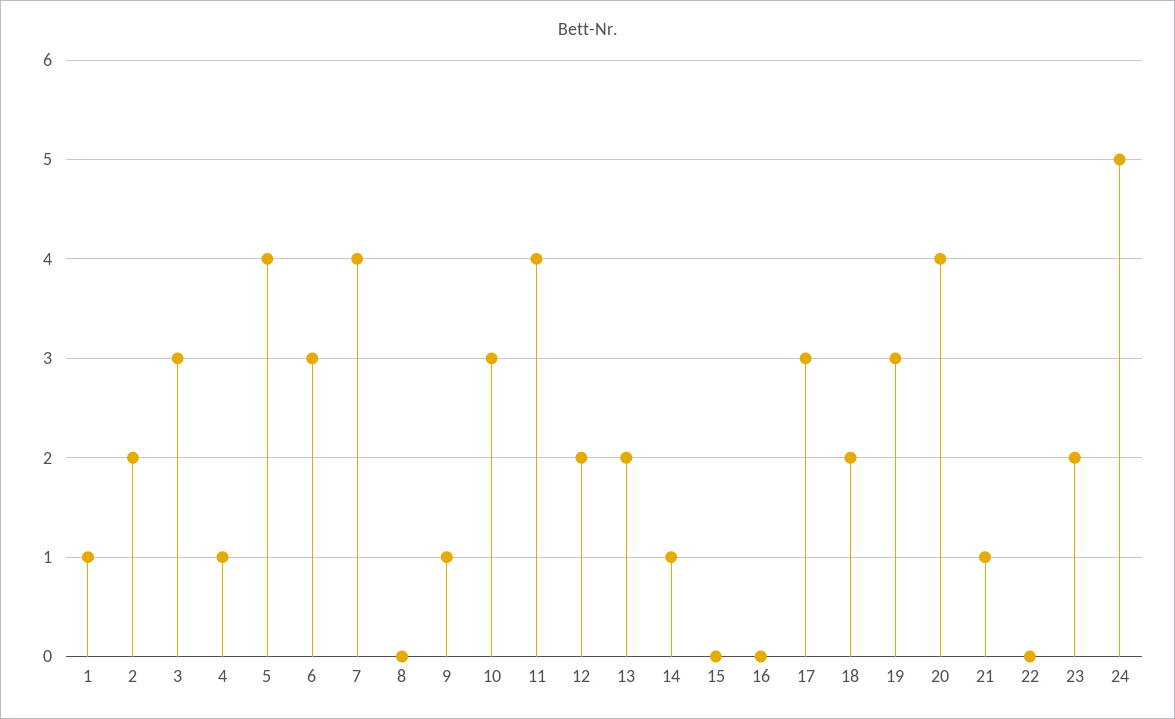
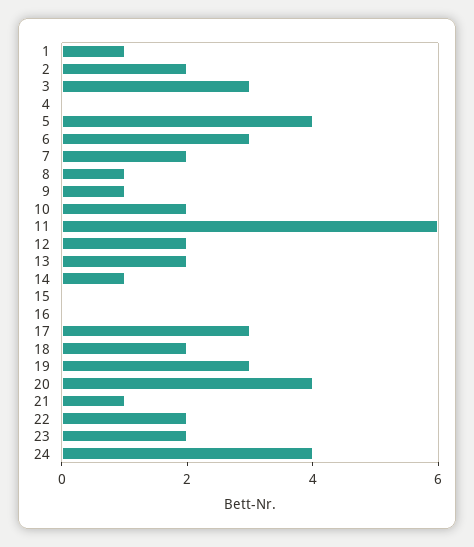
  {
    "1": 1,
    "2": 2,
    "3": 3,
-   "4": 1,
+   "4": 0,
    "5": 4,
    "6": 3,
-   "7": 4,
+   "7": 2,
-   "8": 0,
+   "8": 1,
    "9": 1,
-   "10": 3,
+   "10": 2,
-   "11": 4,
+   "11": 6,
    "12": 2,
    "13": 2,
    "14": 1,
    "15": 0,
    "16": 0,
    "17": 3,
    "18": 2,
    "19": 3,
    "20": 4,
    "21": 1,
-   "22": 0,
+   "22": 2,
    "23": 2,
-   "24": 5
+   "24": 4
  }

